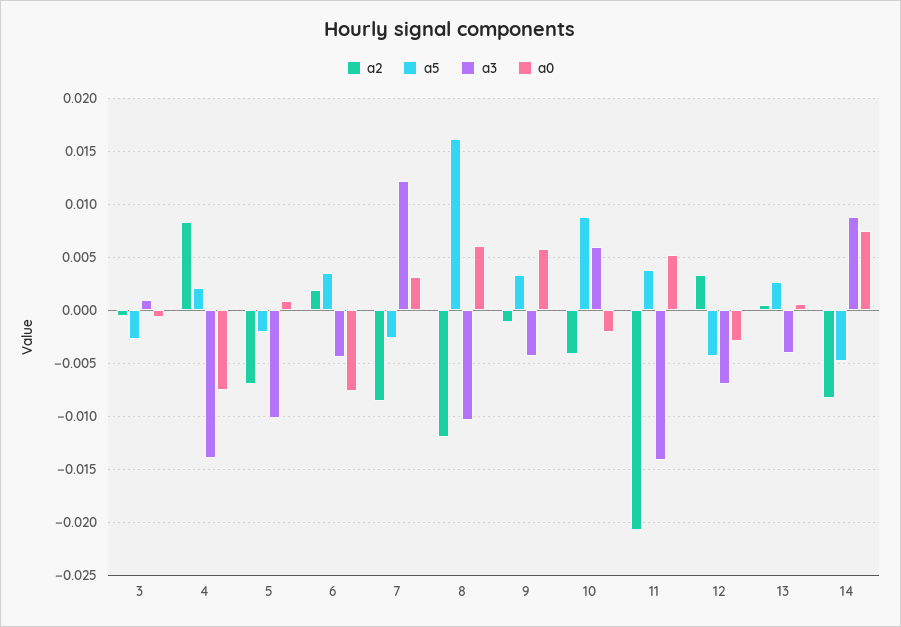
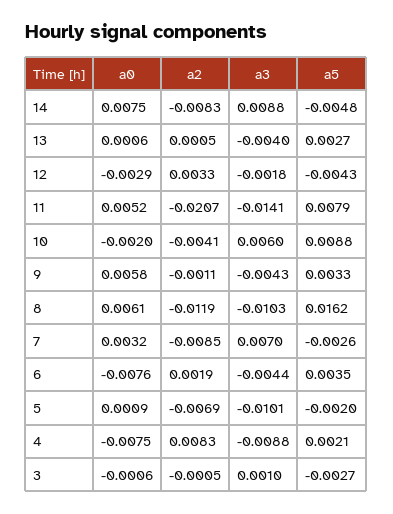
  {
    "a2": {
      "3": -0.0005,
      "4": 0.0083,
      "5": -0.0069,
      "6": 0.0019,
      "7": -0.0085,
      "8": -0.0119,
      "9": -0.0011,
      "10": -0.0041,
      "11": -0.0207,
      "12": 0.0033,
      "13": 0.0005,
      "14": -0.0083
    },
    "a5": {
      "3": -0.0027,
      "4": 0.0021,
      "5": -0.002,
      "6": 0.0035,
      "7": -0.0026,
      "8": 0.0162,
      "9": 0.0033,
      "10": 0.0088,
-     "11": 0.004,
+     "11": 0.0079,
      "12": -0.0043,
      "13": 0.0027,
      "14": -0.0048
    },
    "a3": {
      "3": 0.001,
-     "4": -0.014,
+     "4": -0.0088,
      "5": -0.0101,
      "6": -0.0044,
-     "7": 0.012,
+     "7": 0.007,
      "8": -0.0103,
      "9": -0.0043,
      "10": 0.006,
      "11": -0.0141,
-     "12": -0.007,
+     "12": -0.0018,
      "13": -0.004,
      "14": 0.0088
    },
    "a0": {
      "3": -0.0006,
      "4": -0.0075,
      "5": 0.0009,
      "6": -0.0076,
      "7": 0.0032,
      "8": 0.0061,
      "9": 0.0058,
      "10": -0.002,
      "11": 0.0052,
      "12": -0.0029,
      "13": 0.0006,
      "14": 0.0075
    }
  }

